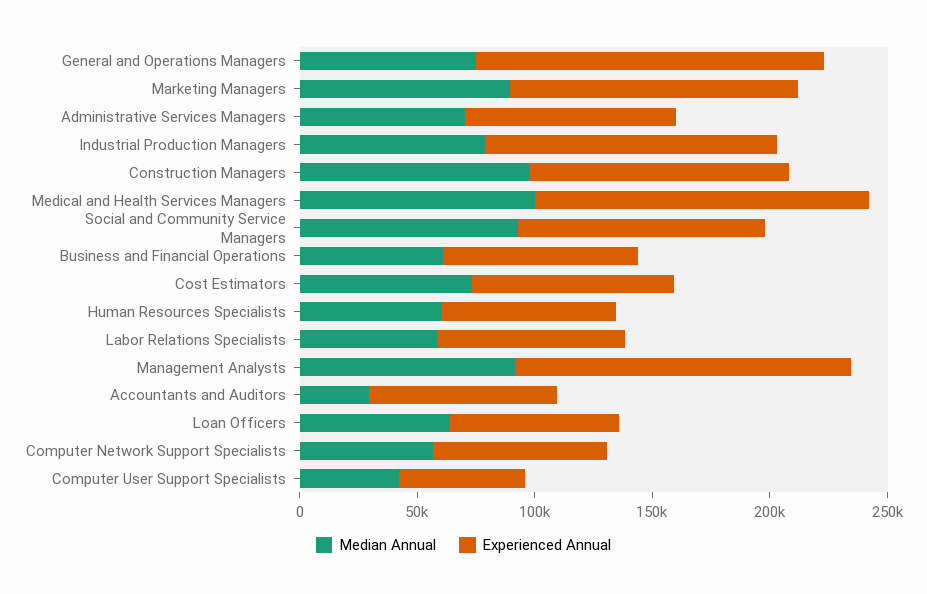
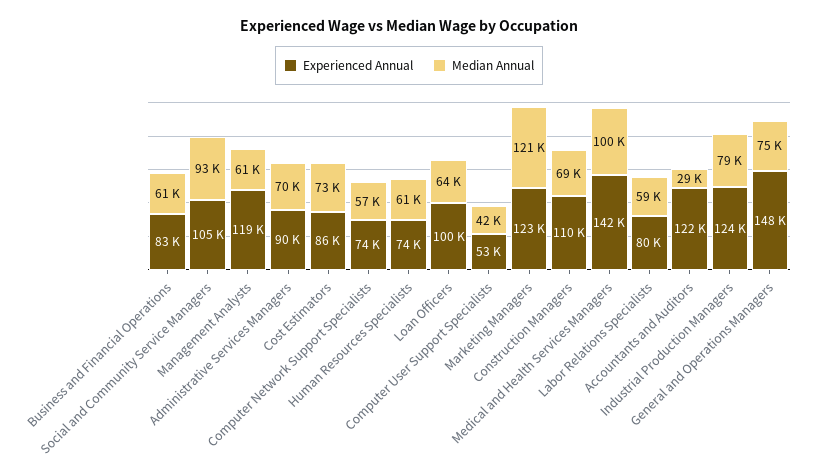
  {
    "Median Annual": {
      "General and Operations Managers": 75000,
-     "Marketing Managers": 90000,
+     "Marketing Managers": 121000,
      "Administrative Services Managers": 70000,
      "Industrial Production Managers": 79000,
-     "Construction Managers": 100000,
+     "Construction Managers": 69000,
      "Medical and Health Services Managers": 100000,
      "Social and Community Service Managers": 93000,
      "Business and Financial Operations": 61000,
      "Cost Estimators": 73000,
      "Human Resources Specialists": 61000,
      "Labor Relations Specialists": 59000,
-     "Management Analysts": 90000,
+     "Management Analysts": 61000,
      "Accountants and Auditors": 29000,
      "Loan Officers": 64000,
      "Computer Network Support Specialists": 57000,
      "Computer User Support Specialists": 42000
    },
    "Experienced Annual": {
      "General and Operations Managers": 148000,
      "Marketing Managers": 123000,
      "Administrative Services Managers": 90000,
      "Industrial Production Managers": 124000,
      "Construction Managers": 110000,
      "Medical and Health Services Managers": 142000,
      "Social and Community Service Managers": 105000,
      "Business and Financial Operations": 83000,
      "Cost Estimators": 86000,
      "Human Resources Specialists": 74000,
      "Labor Relations Specialists": 80000,
-     "Management Analysts": 140000,
+     "Management Analysts": 119000,
-     "Accountants and Auditors": 80000,
+     "Accountants and Auditors": 122000,
-     "Loan Officers": 70000,
+     "Loan Officers": 100000,
      "Computer Network Support Specialists": 74000,
      "Computer User Support Specialists": 53000
    }
  }

